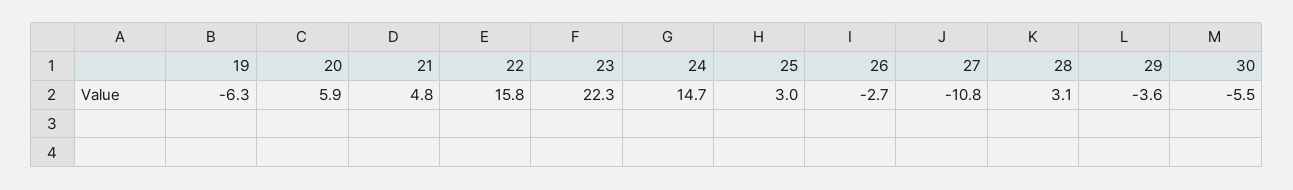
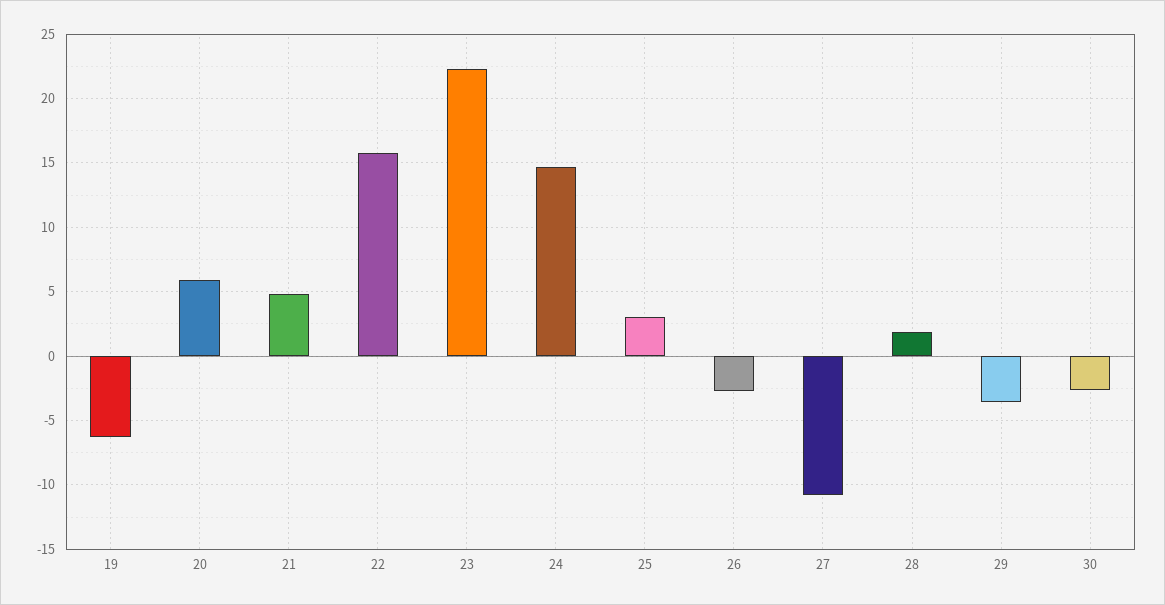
  {
    "19": -6.3,
    "20": 5.9,
    "21": 4.8,
    "22": 15.8,
    "23": 22.3,
    "24": 14.7,
    "25": 3,
    "26": -2.7,
    "27": -10.8,
-   "28": 3.1,
+   "28": 2,
    "29": -3.6,
-   "30": -5.5
+   "30": -2.5
  }

